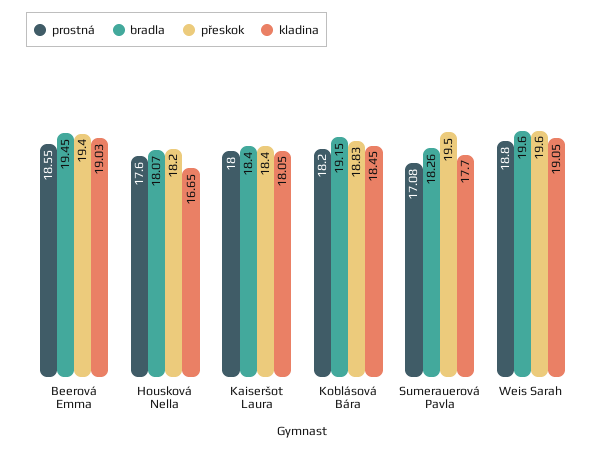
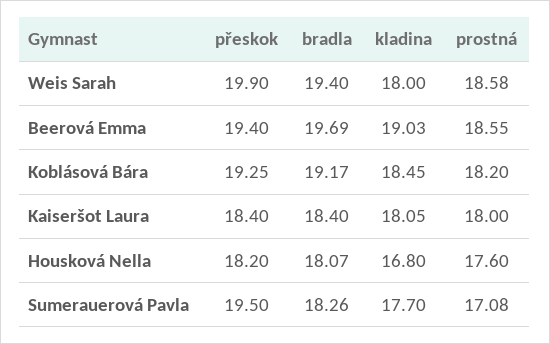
  {
    "prostná": {
      "Beerová Emma": 18.55,
      "Housková Nella": 17.6,
      "Kaiseršot Laura": 18,
      "Koblásová Bára": 18.2,
      "Sumerauerová Pavla": 17.08,
-     "Weis Sarah": 18.8
+     "Weis Sarah": 18.58
    },
    "bradla": {
-     "Beerová Emma": 19.45,
+     "Beerová Emma": 19.69,
      "Housková Nella": 18.07,
      "Kaiseršot Laura": 18.4,
-     "Koblásová Bára": 19.15,
+     "Koblásová Bára": 19.17,
      "Sumerauerová Pavla": 18.26,
-     "Weis Sarah": 19.6
+     "Weis Sarah": 19.4
    },
    "přeskok": {
      "Beerová Emma": 19.4,
      "Housková Nella": 18.2,
      "Kaiseršot Laura": 18.4,
-     "Koblásová Bára": 18.83,
+     "Koblásová Bára": 19.25,
      "Sumerauerová Pavla": 19.5,
-     "Weis Sarah": 19.6
+     "Weis Sarah": 19.9
    },
    "kladina": {
      "Beerová Emma": 19.03,
-     "Housková Nella": 16.65,
+     "Housková Nella": 16.8,
      "Kaiseršot Laura": 18.05,
      "Koblásová Bára": 18.45,
      "Sumerauerová Pavla": 17.7,
-     "Weis Sarah": 19.05
+     "Weis Sarah": 18
    }
  }

